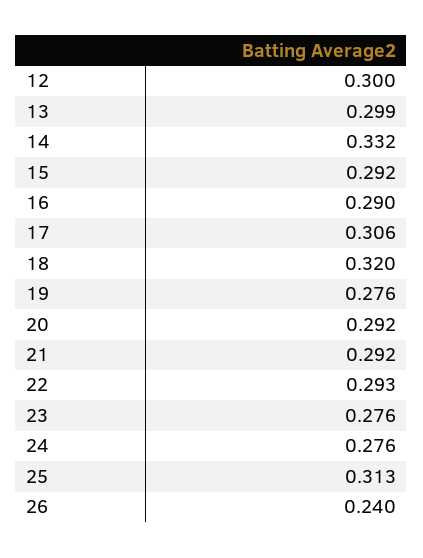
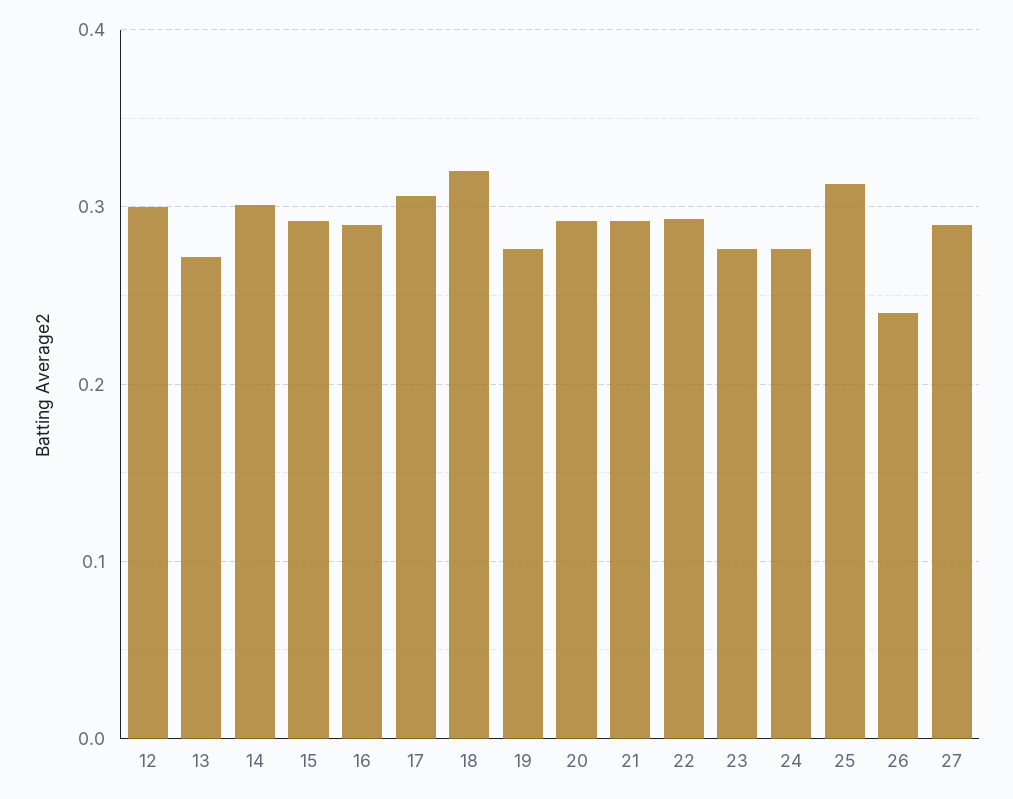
  {
    "12": 0.3,
-   "13": 0.299,
+   "13": 0.27,
-   "14": 0.332,
+   "14": 0.3,
    "15": 0.292,
    "16": 0.29,
    "17": 0.306,
    "18": 0.32,
    "19": 0.276,
    "20": 0.292,
    "21": 0.292,
    "22": 0.293,
    "23": 0.276,
    "24": 0.276,
    "25": 0.313,
-   "26": 0.24
+   "26": 0.24,
+   "27": 0.29
  }

